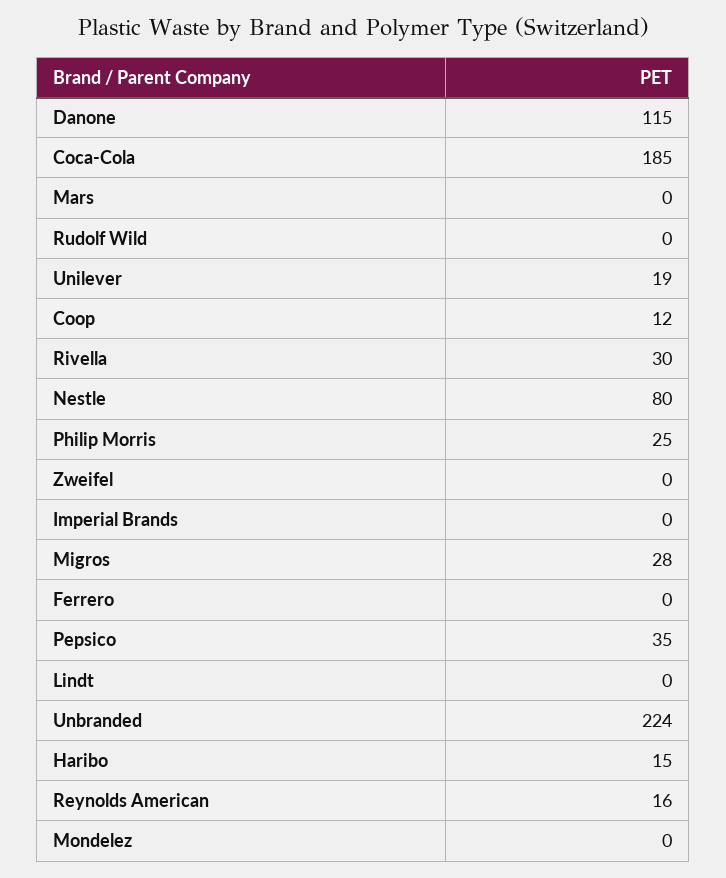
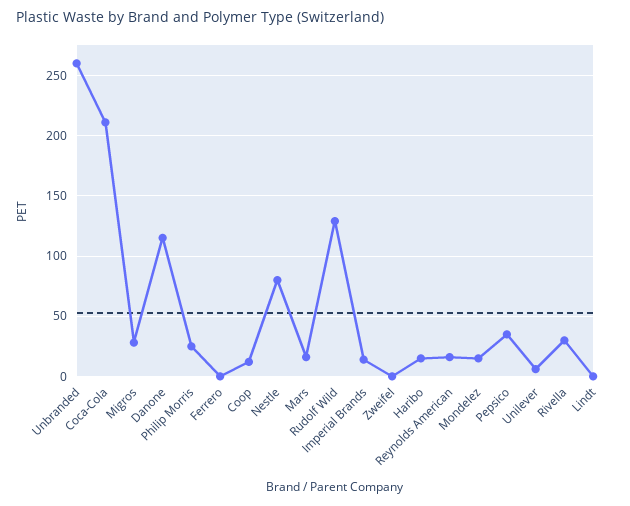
  {
    "Danone": 115,
-   "Coca-Cola": 185,
+   "Coca-Cola": 210,
-   "Mars": 0,
+   "Mars": 15,
-   "Rudolf Wild": 0,
+   "Rudolf Wild": 130,
-   "Unilever": 19,
+   "Unilever": 5,
    "Coop": 12,
    "Rivella": 30,
    "Nestle": 80,
    "Philip Morris": 25,
    "Zweifel": 0,
-   "Imperial Brands": 0,
+   "Imperial Brands": 15,
    "Migros": 28,
    "Ferrero": 0,
    "Pepsico": 35,
    "Lindt": 0,
-   "Unbranded": 224,
+   "Unbranded": 260,
    "Haribo": 15,
    "Reynolds American": 16,
-   "Mondelez": 0
+   "Mondelez": 15
  }

